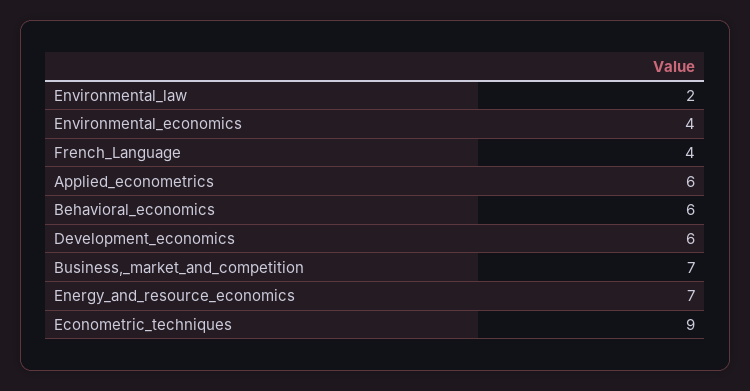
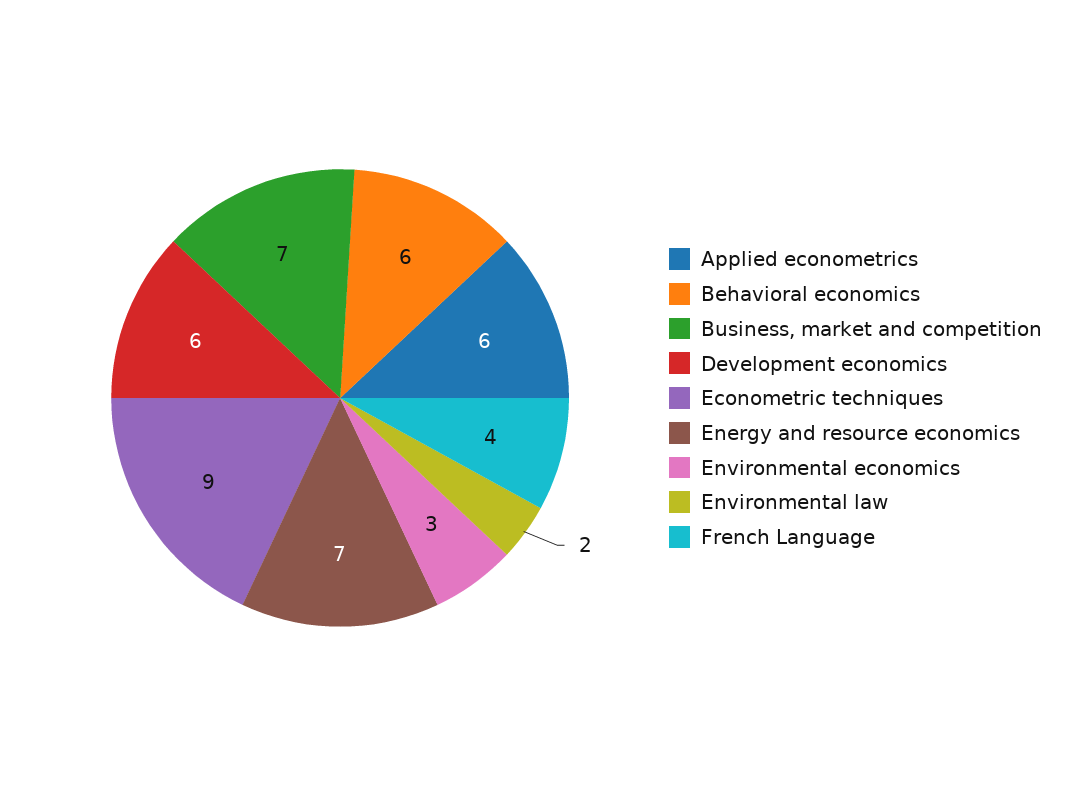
  {
    "Environmental_law": 2,
-   "Environmental_economics": 4,
+   "Environmental_economics": 3,
    "French_Language": 4,
    "Applied_econometrics": 6,
    "Behavioral_economics": 6,
    "Development_economics": 6,
    "Business,_market_and_competition": 7,
    "Energy_and_resource_economics": 7,
    "Econometric_techniques": 9
  }

